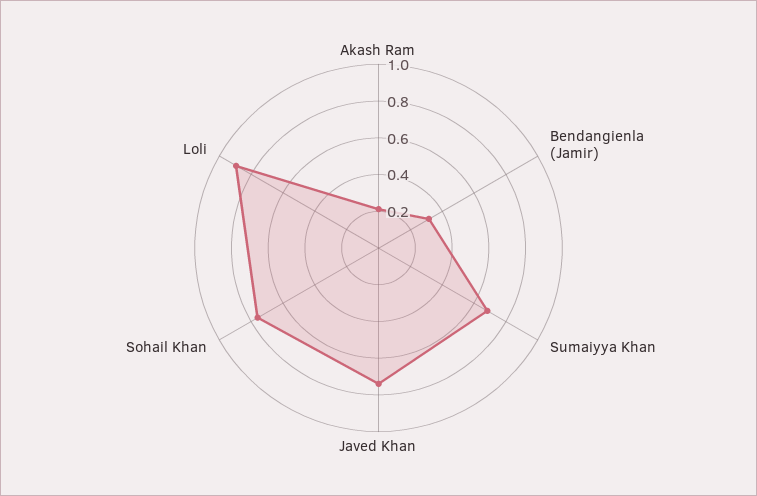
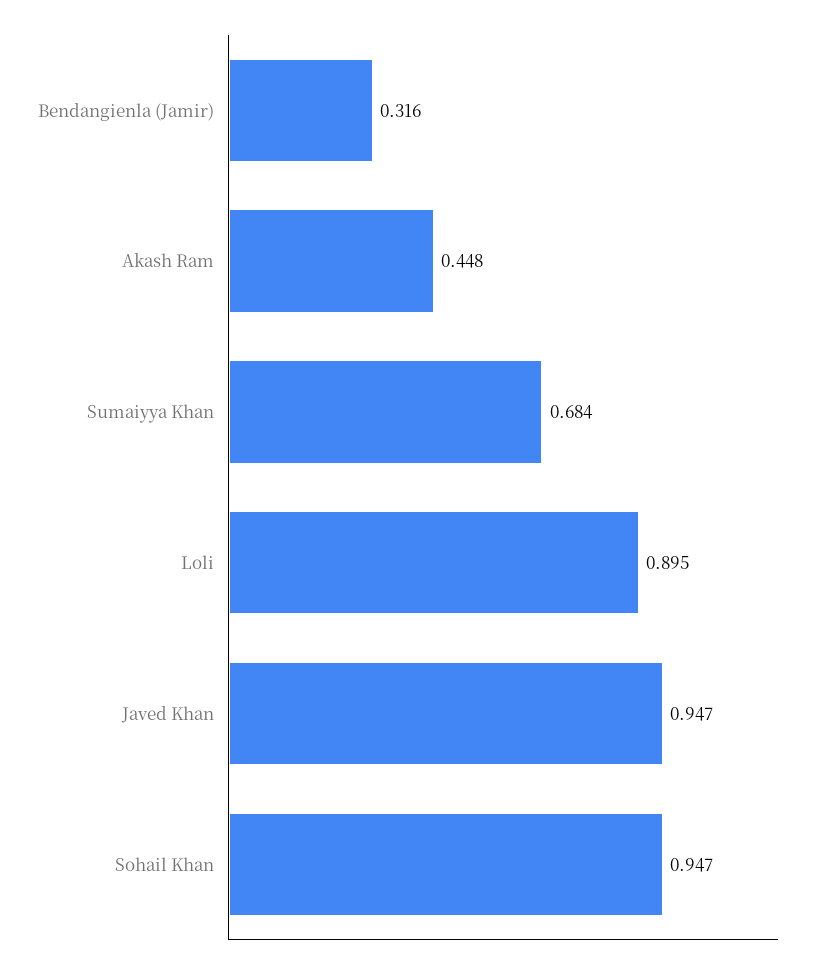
  {
-   "Akash Ram": 0.2,
+   "Akash Ram": 0.448,
    "Bendangienla (Jamir)": 0.316,
    "Sumaiyya Khan": 0.684,
-   "Javed Khan": 0.75,
+   "Javed Khan": 0.947,
-   "Sohail Khan": 0.75,
+   "Sohail Khan": 0.947,
    "Loli": 0.895
  }

